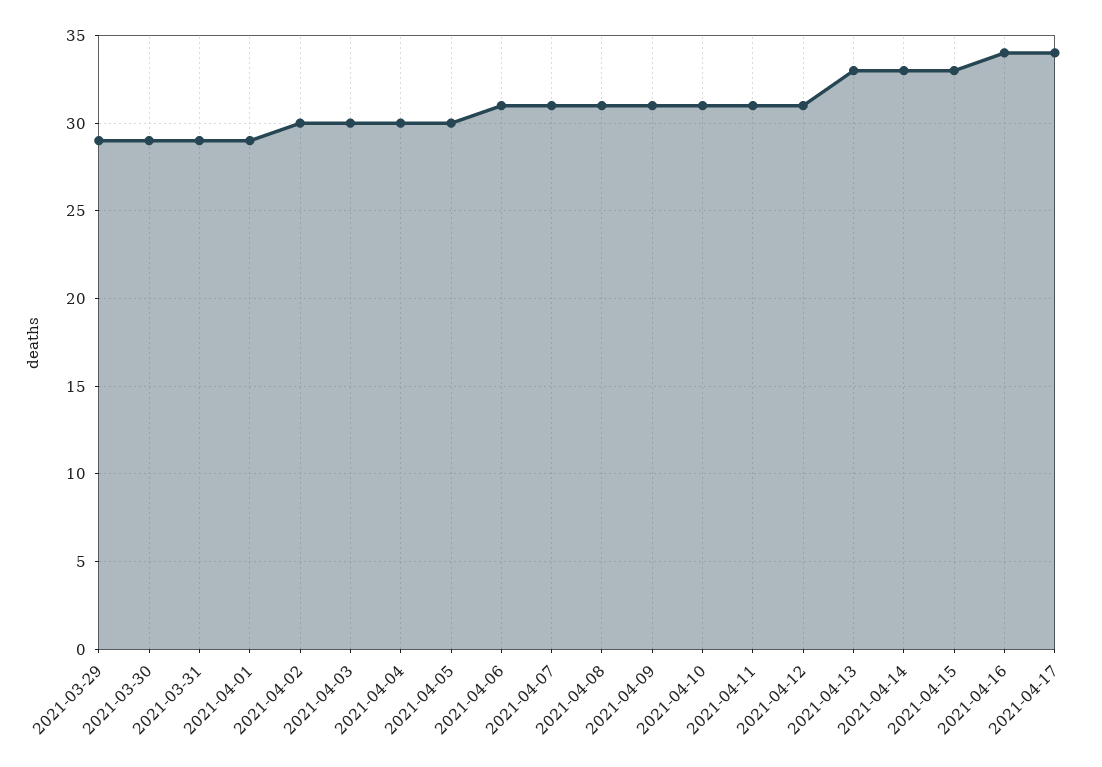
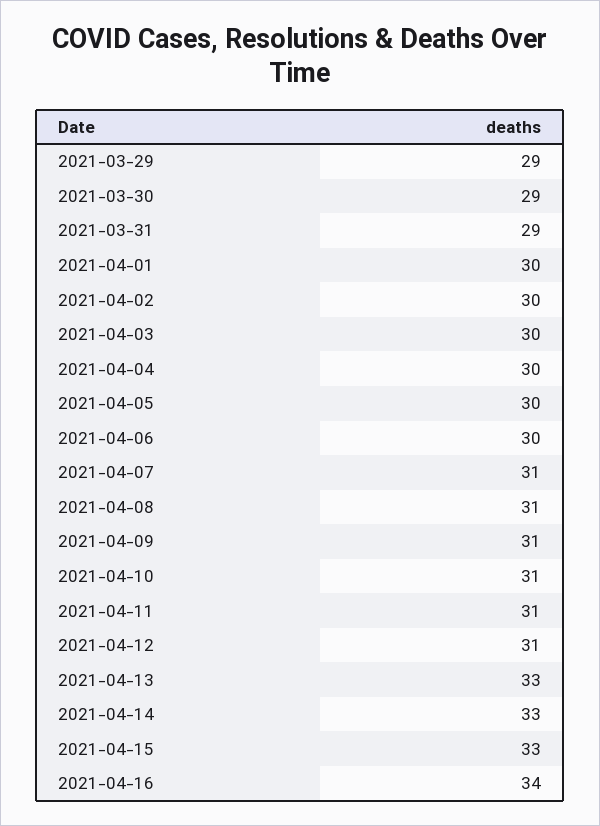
  {
    "2021-03-29": 29,
    "2021-03-30": 29,
    "2021-03-31": 29,
-   "2021-04-01": 29,
+   "2021-04-01": 30,
    "2021-04-02": 30,
    "2021-04-03": 30,
    "2021-04-04": 30,
    "2021-04-05": 30,
-   "2021-04-06": 31,
+   "2021-04-06": 30,
    "2021-04-07": 31,
    "2021-04-08": 31,
    "2021-04-09": 31,
    "2021-04-10": 31,
    "2021-04-11": 31,
    "2021-04-12": 31,
    "2021-04-13": 33,
    "2021-04-14": 33,
    "2021-04-15": 33,
-   "2021-04-16": 34,
+   "2021-04-16": 34
-   "2021-04-17": 34
  }

